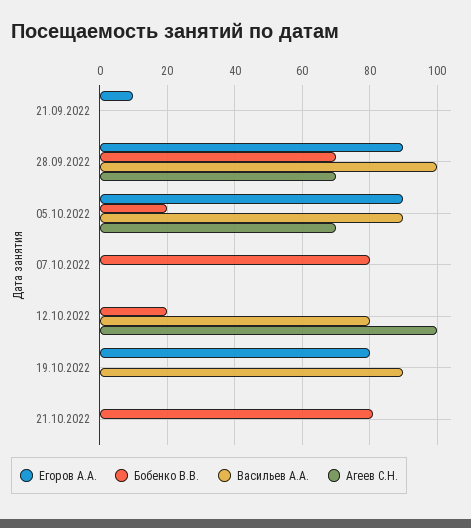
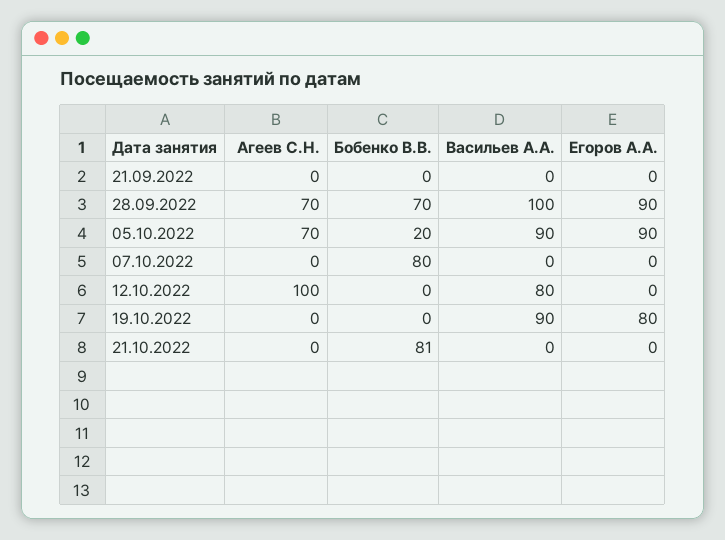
  {
    "Егоров А.А.": {
-     "21.09.2022": 10,
+     "21.09.2022": 0,
      "28.09.2022": 90,
      "05.10.2022": 90,
      "07.10.2022": 0,
      "12.10.2022": 0,
      "19.10.2022": 80,
      "21.10.2022": 0
    },
    "Бобенко В.В.": {
      "21.09.2022": 0,
      "28.09.2022": 70,
      "05.10.2022": 20,
      "07.10.2022": 80,
-     "12.10.2022": 20,
+     "12.10.2022": 0,
      "19.10.2022": 0,
      "21.10.2022": 81
    },
    "Васильев А.А.": {
      "21.09.2022": 0,
      "28.09.2022": 100,
      "05.10.2022": 90,
      "07.10.2022": 0,
      "12.10.2022": 80,
      "19.10.2022": 90,
      "21.10.2022": 0
    },
    "Агеев С.Н.": {
      "21.09.2022": 0,
      "28.09.2022": 70,
      "05.10.2022": 70,
      "07.10.2022": 0,
      "12.10.2022": 100,
      "19.10.2022": 0,
      "21.10.2022": 0
    }
  }

